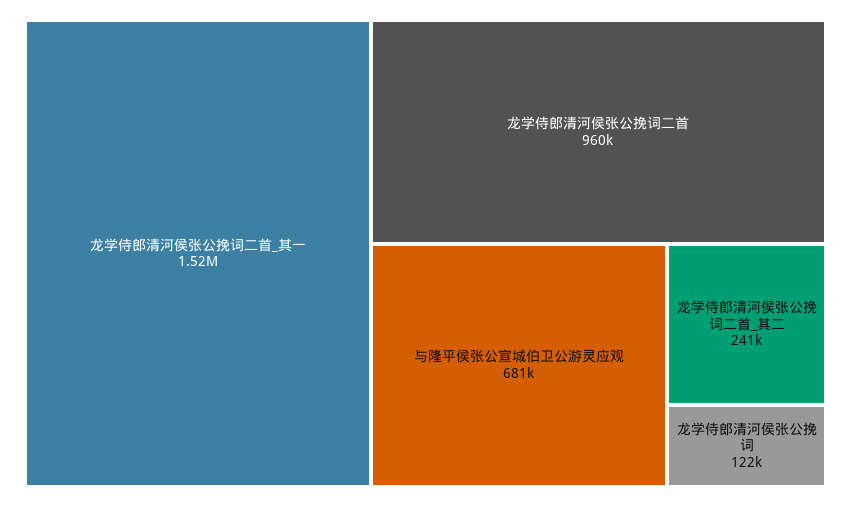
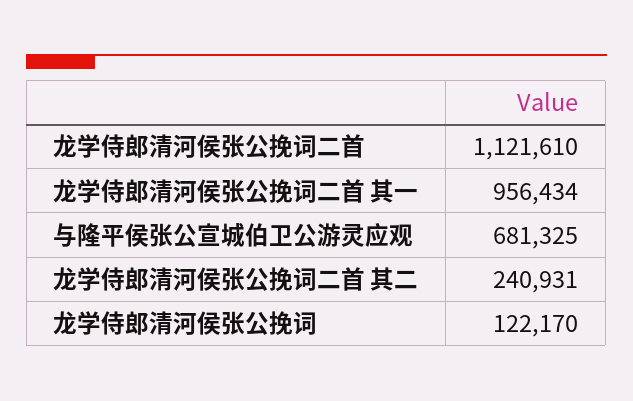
  {
-   "龙学侍郎清河侯张公挽词二首_其一": 1520000,
+   "龙学侍郎清河侯张公挽词二首_其一": 956434,
-   "龙学侍郎清河侯张公挽词二首": 960000,
+   "龙学侍郎清河侯张公挽词二首": 1121610,
    "与隆平侯张公宣城伯卫公游灵应观": 681325,
    "龙学侍郎清河侯张公挽词二首_其二": 240931,
    "龙学侍郎清河侯张公挽词": 122170
  }

